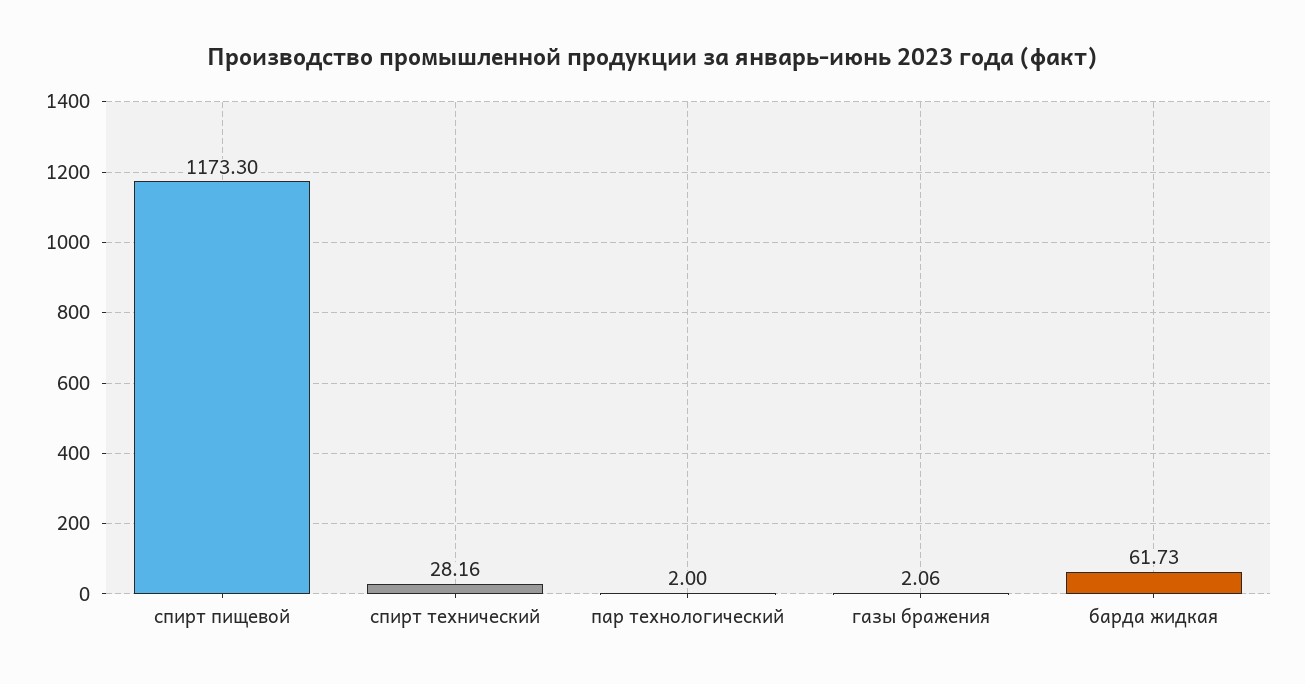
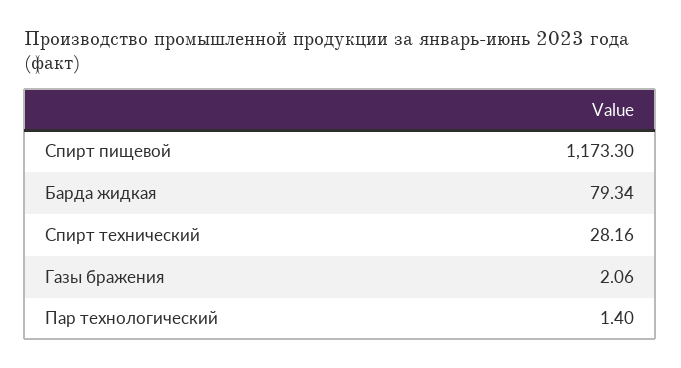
  {
    "спирт пищевой": 1173.3,
    "спирт технический": 28.16,
-   "пар технологический": 2,
+   "пар технологический": 1.4,
    "газы бражения": 2.06,
-   "барда жидкая": 61.73
+   "барда жидкая": 79.34
  }

